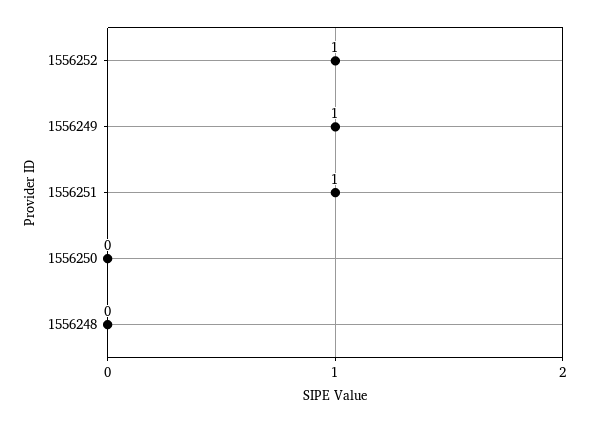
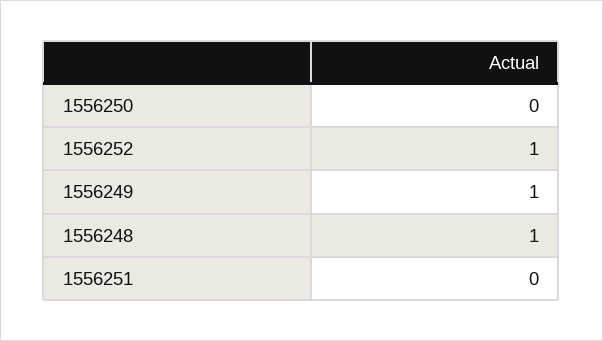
  {
    "1556252": 1,
    "1556249": 1,
-   "1556251": 1,
+   "1556251": 0,
    "1556250": 0,
-   "1556248": 0
+   "1556248": 1
  }

